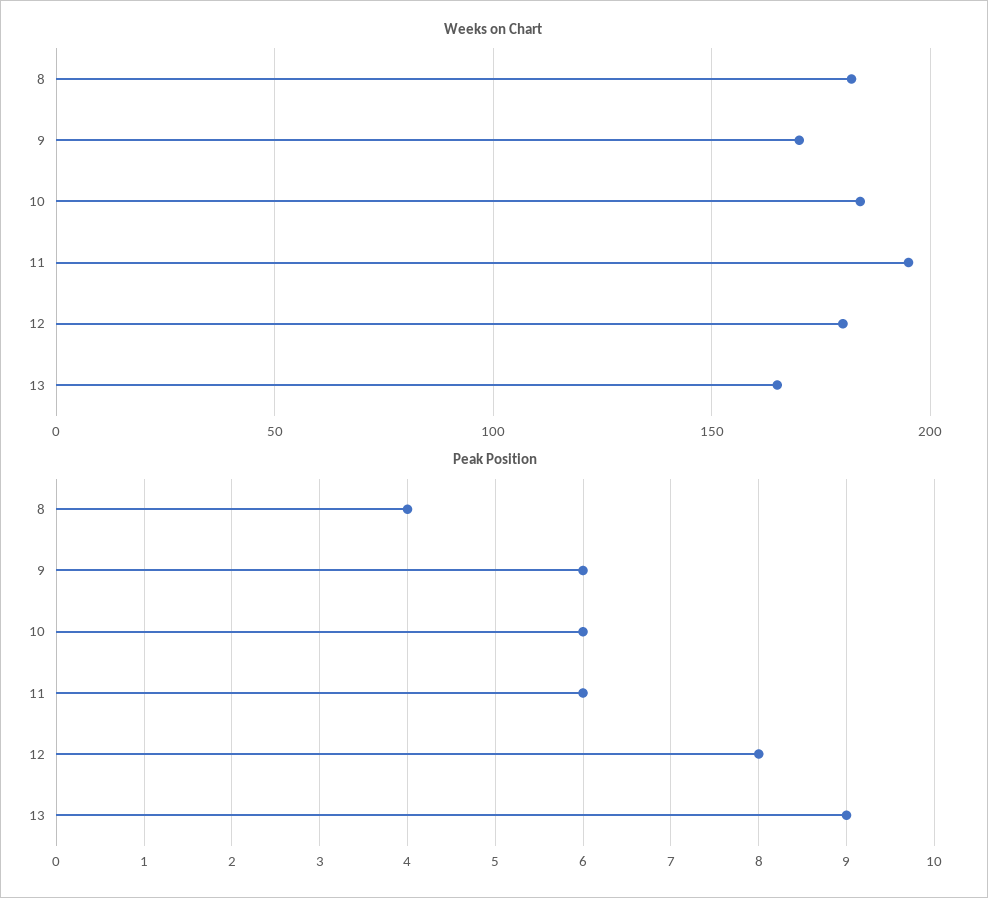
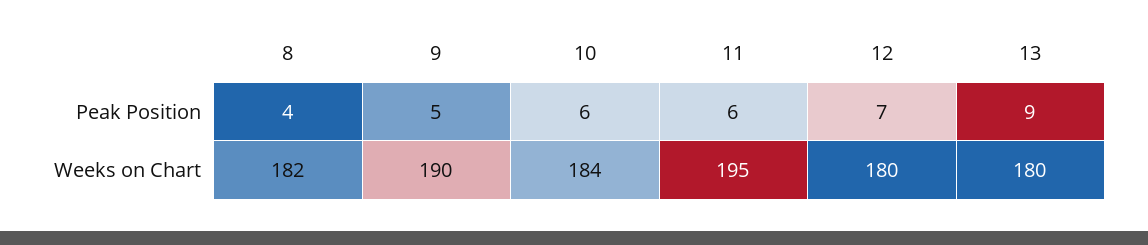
  {
    "Weeks on Chart": {
      "8": 182,
-     "9": 170,
+     "9": 190,
      "10": 184,
      "11": 195,
      "12": 180,
-     "13": 165
+     "13": 180
    },
    "Peak Position": {
      "8": 4,
-     "9": 6,
+     "9": 5,
      "10": 6,
      "11": 6,
-     "12": 8,
+     "12": 7,
      "13": 9
    }
  }

